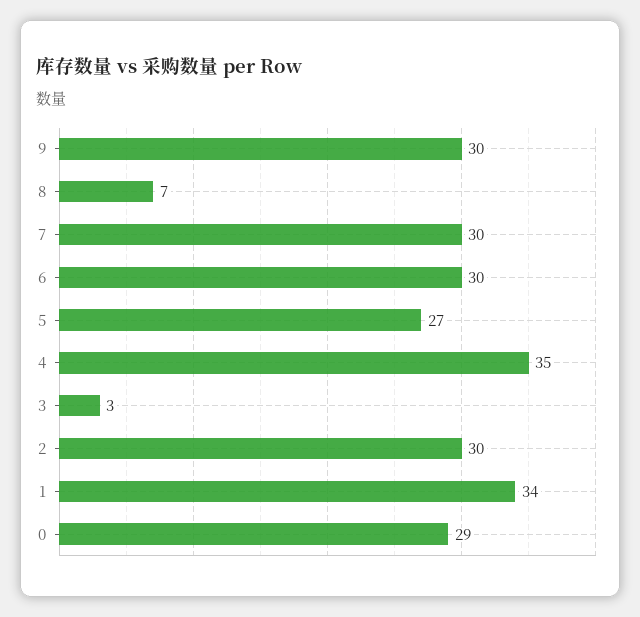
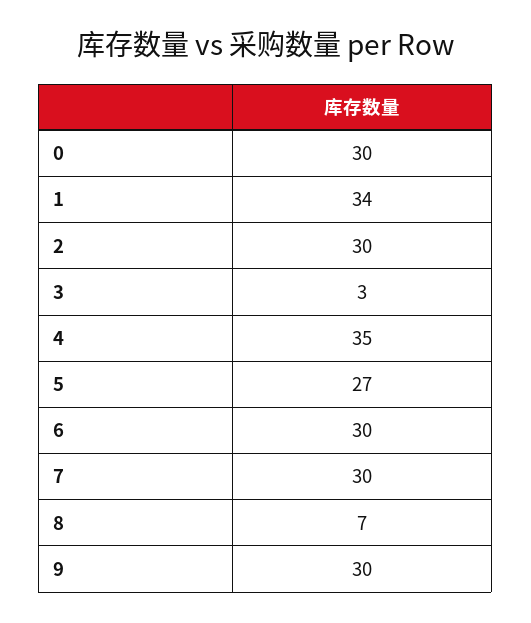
  {
    "9": 30,
    "8": 7,
    "7": 30,
    "6": 30,
    "5": 27,
    "4": 35,
    "3": 3,
    "2": 30,
    "1": 34,
-   "0": 29
+   "0": 30
  }

